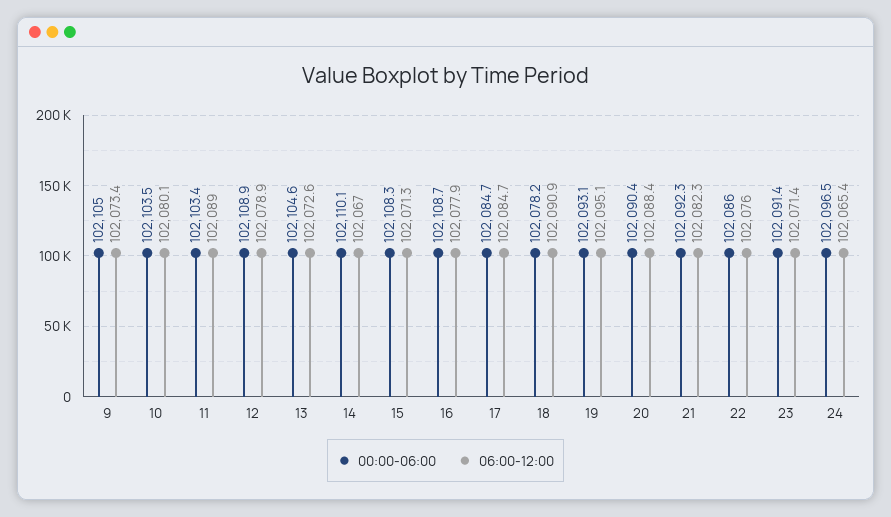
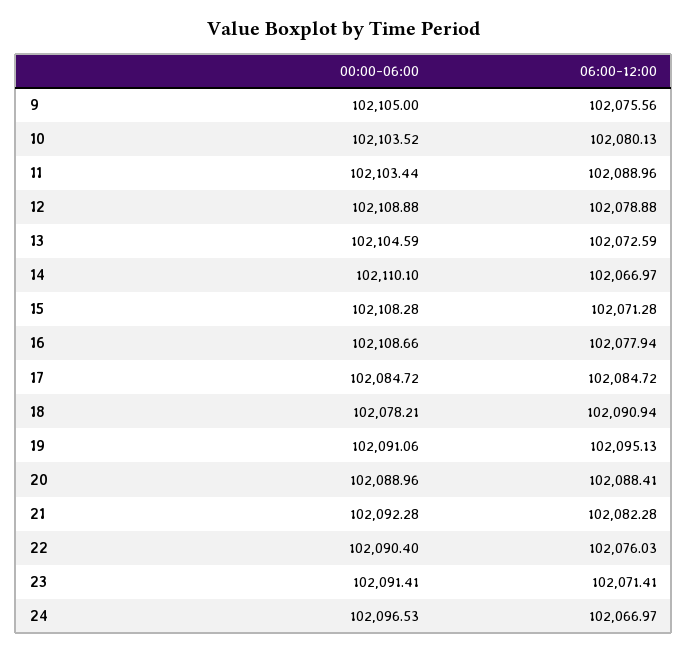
  {
    "00:00-06:00": {
      "9": 102105,
      "10": 102103.52,
      "11": 102103.44,
      "12": 102108.88,
      "13": 102104.59,
      "14": 102110.1,
      "15": 102108.28,
      "16": 102108.66,
      "17": 102084.72,
      "18": 102078.21,
-     "19": 102093.1,
+     "19": 102091.06,
-     "20": 102090.4,
+     "20": 102088.96,
      "21": 102092.28,
-     "22": 102086,
+     "22": 102090.4,
      "23": 102091.41,
      "24": 102096.53
    },
    "06:00-12:00": {
-     "9": 102073.4,
+     "9": 102075.56,
      "10": 102080.13,
      "11": 102088.96,
      "12": 102078.88,
      "13": 102072.59,
      "14": 102066.97,
      "15": 102071.28,
      "16": 102077.94,
      "17": 102084.72,
      "18": 102090.94,
      "19": 102095.13,
      "20": 102088.41,
      "21": 102082.28,
      "22": 102076.03,
      "23": 102071.41,
-     "24": 102065.4
+     "24": 102066.97
    }
  }

